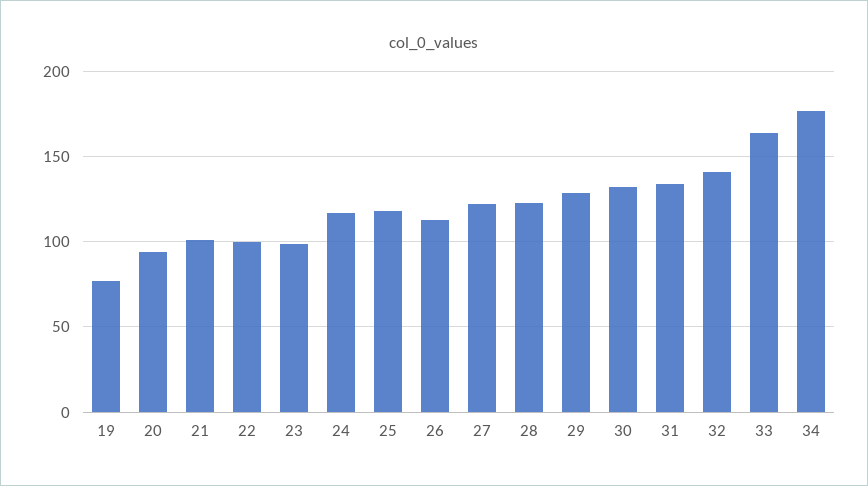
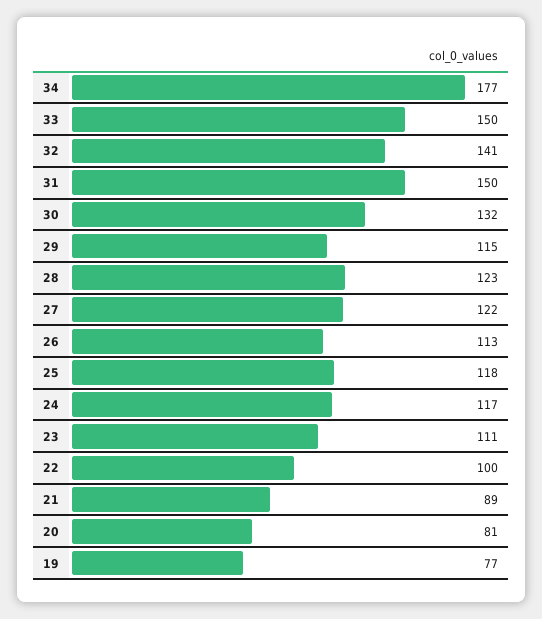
  {
    "19": 77,
-   "20": 95,
+   "20": 81,
-   "21": 100,
+   "21": 89,
    "22": 100,
-   "23": 100,
+   "23": 111,
    "24": 117,
    "25": 118,
    "26": 113,
    "27": 122,
    "28": 123,
-   "29": 130,
+   "29": 115,
    "30": 132,
-   "31": 135,
+   "31": 150,
    "32": 141,
-   "33": 165,
+   "33": 150,
    "34": 177
  }

